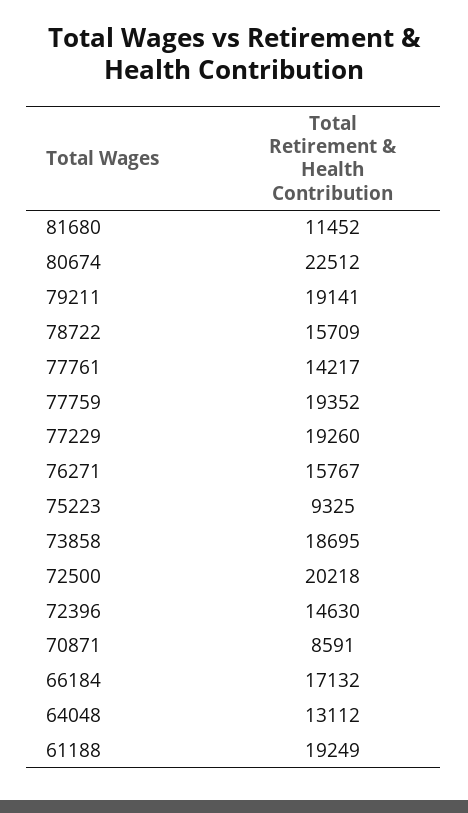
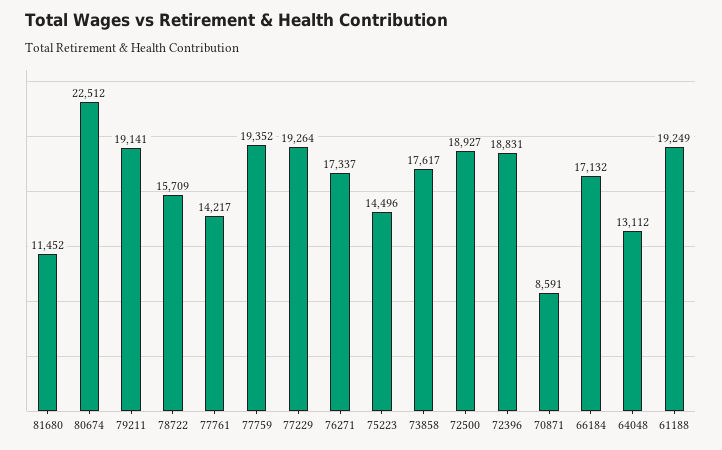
  {
    "81680": 11452,
    "80674": 22512,
    "79211": 19141,
    "78722": 15709,
    "77761": 14217,
    "77759": 19352,
-   "77229": 19260,
+   "77229": 19264,
-   "76271": 15767,
+   "76271": 17337,
-   "75223": 9325,
+   "75223": 14496,
-   "73858": 18695,
+   "73858": 17617,
-   "72500": 20218,
+   "72500": 18927,
-   "72396": 14630,
+   "72396": 18831,
    "70871": 8591,
    "66184": 17132,
    "64048": 13112,
    "61188": 19249
  }

